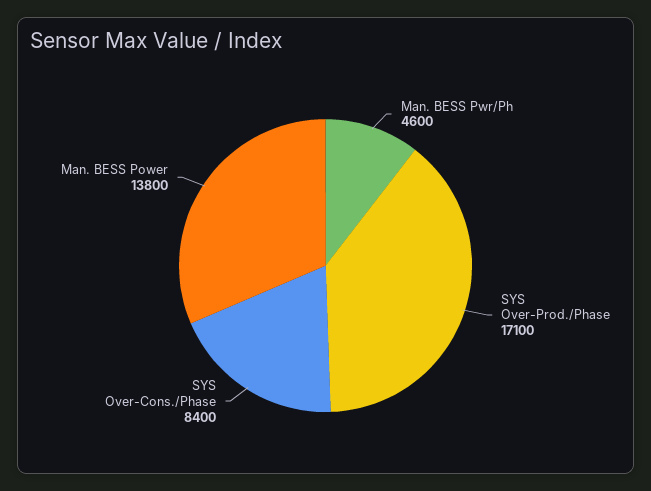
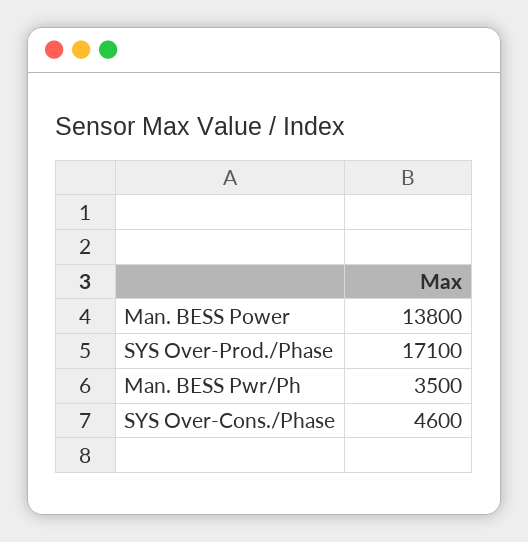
  {
-   "Man. BESS Pwr/Ph": 4600,
+   "Man. BESS Pwr/Ph": 3500,
    "SYS Over-Prod./Phase": 17100,
-   "SYS Over-Cons./Phase": 8400,
+   "SYS Over-Cons./Phase": 4600,
    "Man. BESS Power": 13800
  }

